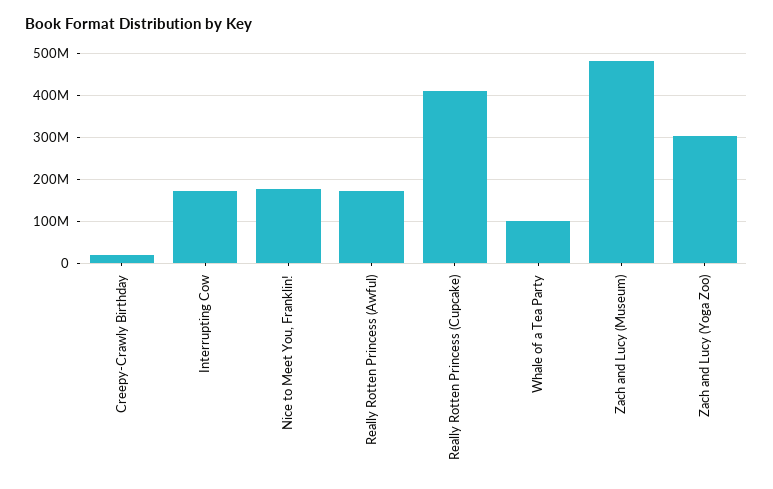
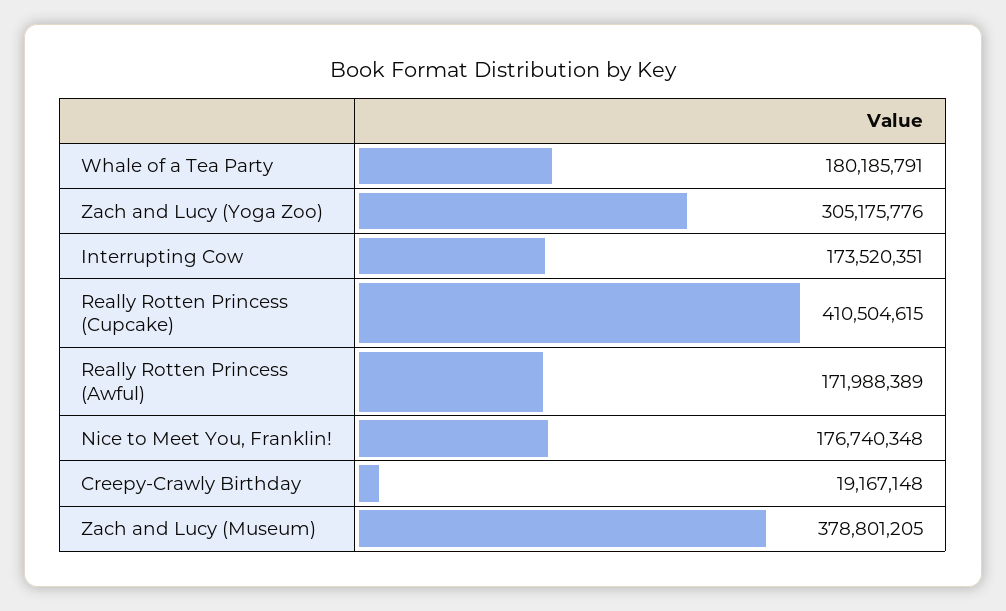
  {
    "Creepy-Crawly Birthday": 19167148,
    "Interrupting Cow": 173520351,
    "Nice to Meet You, Franklin!": 176740348,
    "Really Rotten Princess (Awful)": 171988389,
    "Really Rotten Princess (Cupcake)": 410504615,
-   "Whale of a Tea Party": 100000000,
+   "Whale of a Tea Party": 180185791,
-   "Zach and Lucy (Museum)": 480000000,
+   "Zach and Lucy (Museum)": 378801205,
    "Zach and Lucy (Yoga Zoo)": 305175776
  }

